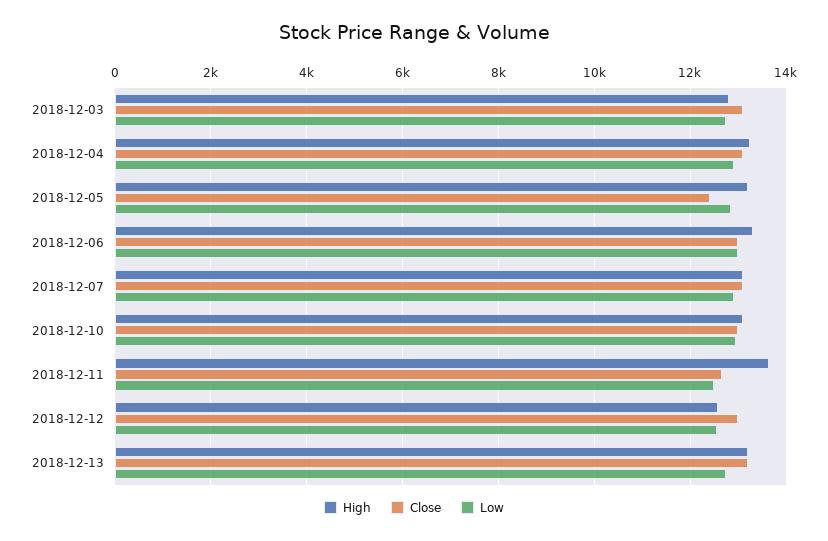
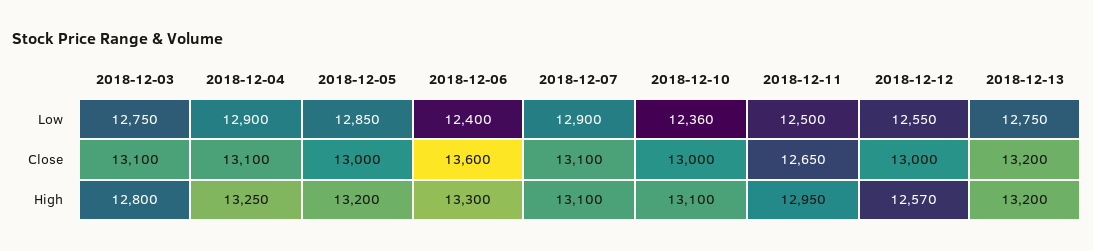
  {
    "High": {
      "2018-12-03": 12800,
      "2018-12-04": 13250,
      "2018-12-05": 13200,
      "2018-12-06": 13300,
      "2018-12-07": 13100,
      "2018-12-10": 13100,
-     "2018-12-11": 13600,
+     "2018-12-11": 12950,
      "2018-12-12": 12570,
      "2018-12-13": 13200
    },
    "Close": {
      "2018-12-03": 13100,
      "2018-12-04": 13100,
-     "2018-12-05": 12400,
+     "2018-12-05": 13000,
-     "2018-12-06": 13000,
+     "2018-12-06": 13600,
      "2018-12-07": 13100,
      "2018-12-10": 13000,
      "2018-12-11": 12650,
      "2018-12-12": 13000,
      "2018-12-13": 13200
    },
    "Low": {
      "2018-12-03": 12750,
      "2018-12-04": 12900,
      "2018-12-05": 12850,
-     "2018-12-06": 13000,
+     "2018-12-06": 12400,
      "2018-12-07": 12900,
-     "2018-12-10": 13000,
+     "2018-12-10": 12360,
      "2018-12-11": 12500,
      "2018-12-12": 12550,
      "2018-12-13": 12750
    }
  }

